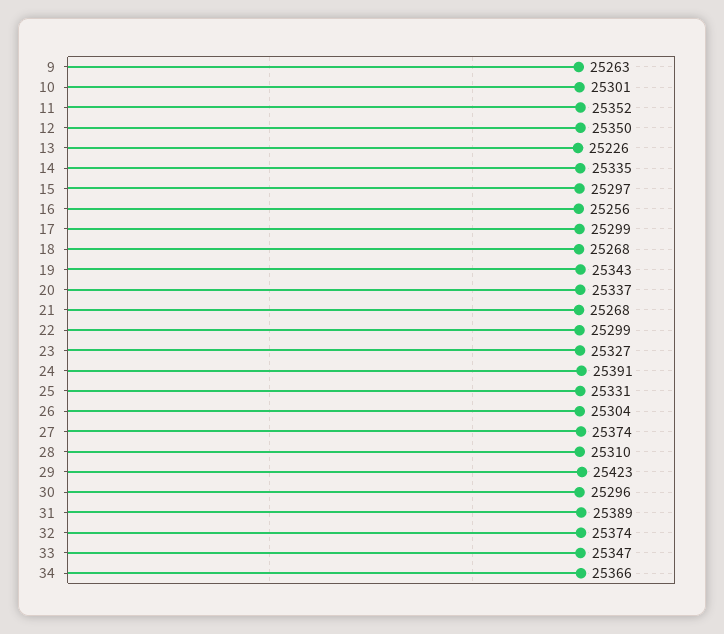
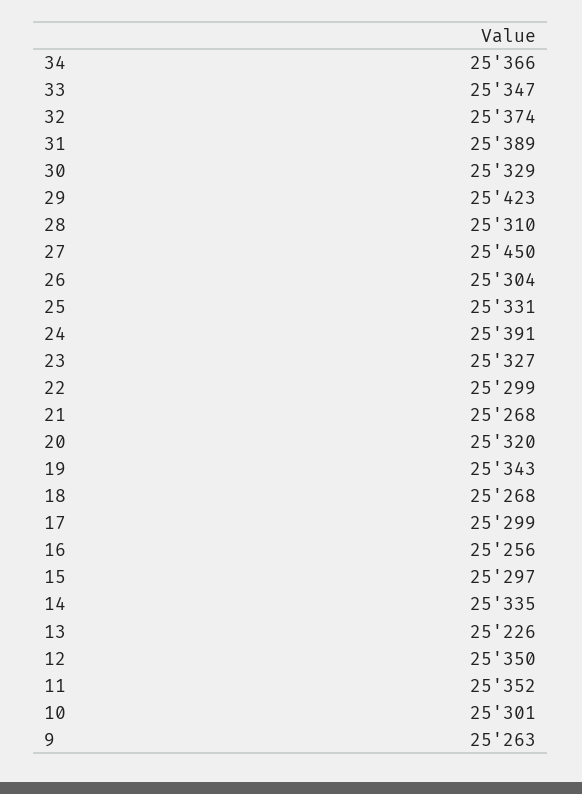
  {
    "9": 25263,
    "10": 25301,
    "11": 25352,
    "12": 25350,
    "13": 25226,
    "14": 25335,
    "15": 25297,
    "16": 25256,
    "17": 25299,
    "18": 25268,
    "19": 25343,
-   "20": 25337,
+   "20": 25320,
    "21": 25268,
    "22": 25299,
    "23": 25327,
    "24": 25391,
    "25": 25331,
    "26": 25304,
-   "27": 25374,
+   "27": 25450,
    "28": 25310,
    "29": 25423,
-   "30": 25296,
+   "30": 25329,
    "31": 25389,
    "32": 25374,
    "33": 25347,
    "34": 25366
  }

